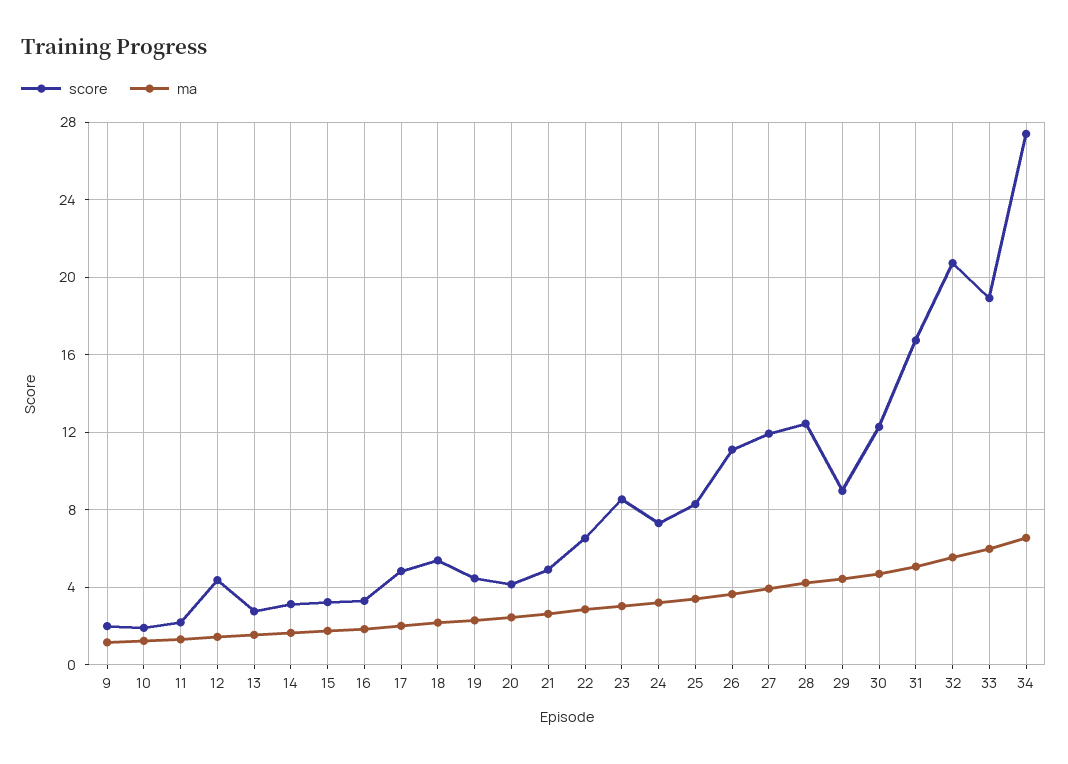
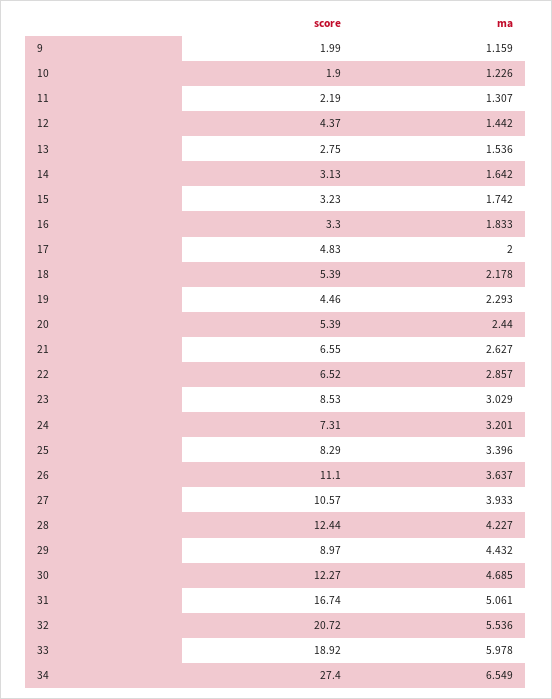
  {
    "score": {
      "9": 1.99,
      "10": 1.9,
      "11": 2.19,
      "12": 4.37,
      "13": 2.75,
      "14": 3.13,
      "15": 3.23,
      "16": 3.3,
      "17": 4.83,
      "18": 5.39,
      "19": 4.46,
-     "20": 4,
+     "20": 5.39,
-     "21": 5,
+     "21": 6.55,
      "22": 6.52,
      "23": 8.53,
      "24": 7.31,
      "25": 8.29,
      "26": 11.1,
-     "27": 12,
+     "27": 10.57,
      "28": 12.44,
      "29": 8.97,
      "30": 12.27,
      "31": 16.74,
      "32": 20.72,
      "33": 18.92,
      "34": 27.4
    },
    "ma": {
      "9": 1.159,
      "10": 1.226,
      "11": 1.307,
      "12": 1.442,
      "13": 1.536,
      "14": 1.642,
      "15": 1.742,
      "16": 1.833,
      "17": 2,
      "18": 2.178,
      "19": 2.293,
      "20": 2.44,
      "21": 2.627,
      "22": 2.857,
      "23": 3.029,
      "24": 3.201,
      "25": 3.396,
      "26": 3.637,
      "27": 3.933,
      "28": 4.227,
      "29": 4.432,
      "30": 4.685,
      "31": 5.061,
      "32": 5.536,
      "33": 5.978,
      "34": 6.549
    }
  }

